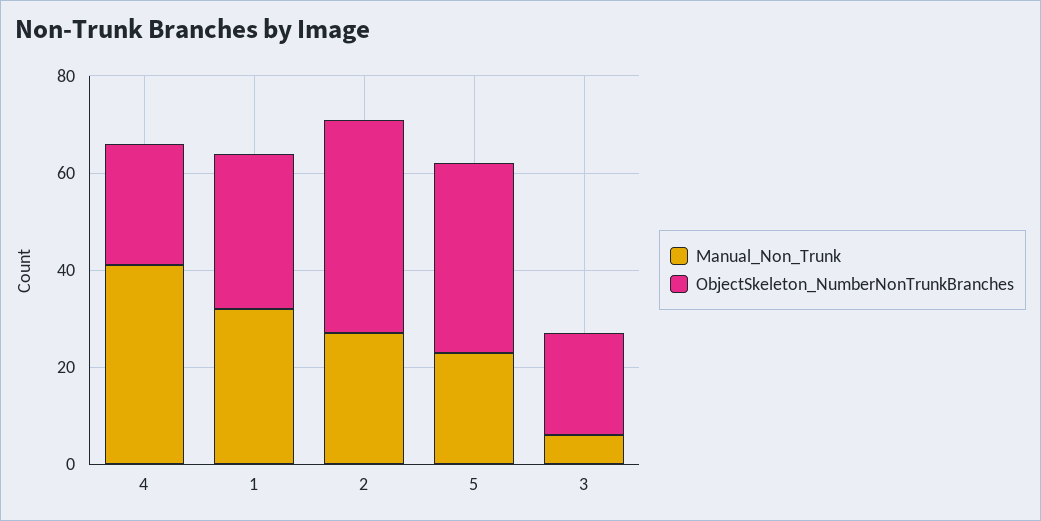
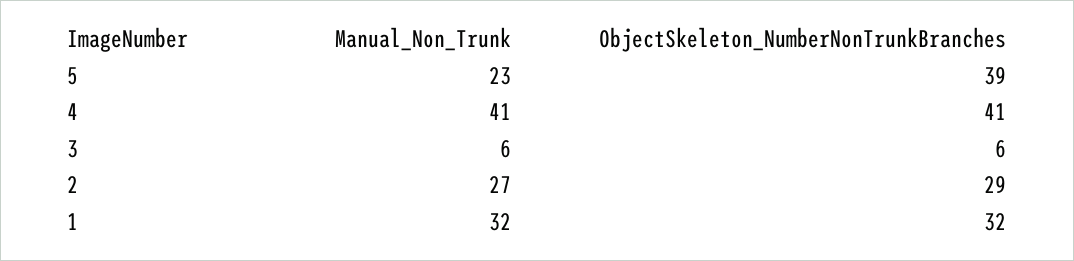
  {
    "Manual_Non_Trunk": {
      "4": 41,
      "1": 32,
      "2": 27,
      "5": 23,
      "3": 6
    },
    "ObjectSkeleton_NumberNonTrunkBranches": {
-     "4": 25,
+     "4": 41,
      "1": 32,
-     "2": 45,
+     "2": 29,
      "5": 39,
-     "3": 20
+     "3": 6
    }
  }

